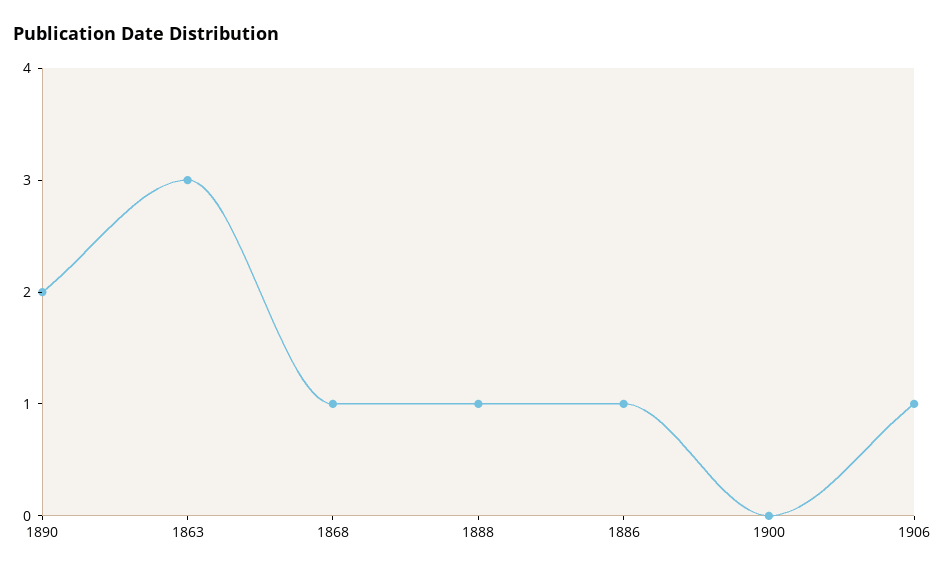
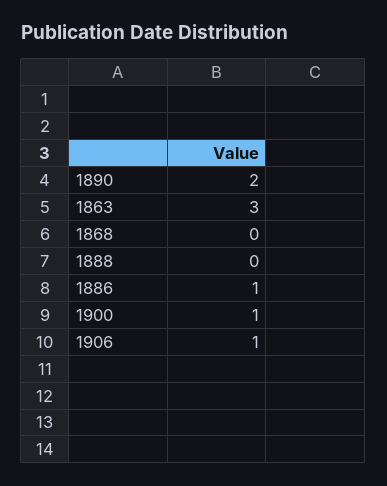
  {
    "1890": 2,
    "1863": 3,
-   "1868": 1,
+   "1868": 0,
-   "1888": 1,
+   "1888": 0,
    "1886": 1,
-   "1900": 0,
+   "1900": 1,
    "1906": 1
  }

